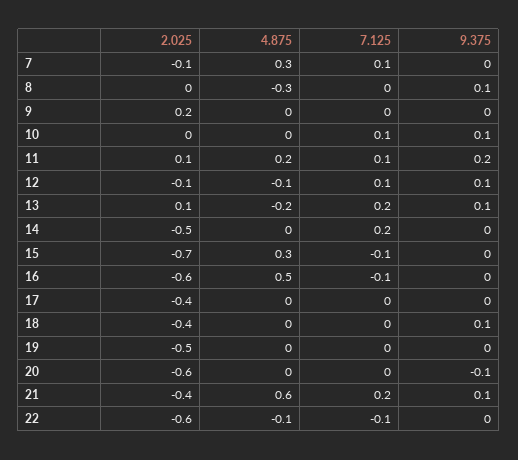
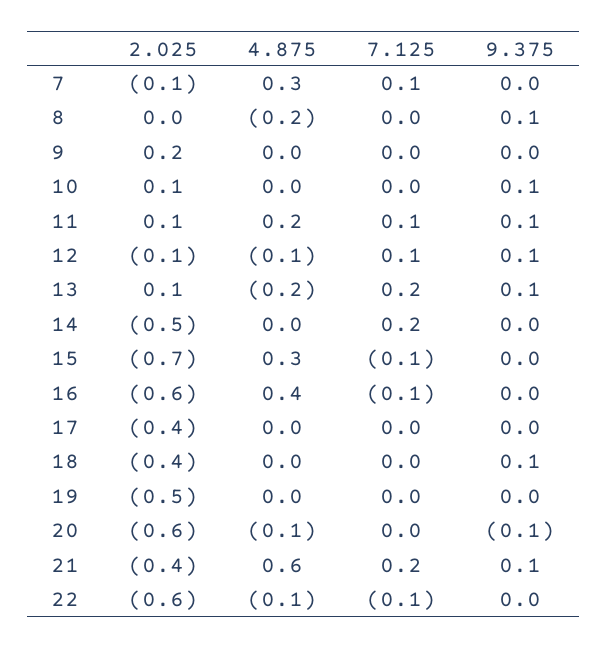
  {
    "2.025": {
      "7": -0.1,
      "8": 0,
      "9": 0.2,
-     "10": 0,
+     "10": 0.1,
      "11": 0.1,
      "12": -0.1,
      "13": 0.1,
      "14": -0.5,
      "15": -0.7,
      "16": -0.6,
      "17": -0.4,
      "18": -0.4,
      "19": -0.5,
      "20": -0.6,
      "21": -0.4,
      "22": -0.6
    },
    "4.875": {
      "7": 0.3,
-     "8": -0.3,
+     "8": -0.2,
      "9": 0,
      "10": 0,
      "11": 0.2,
      "12": -0.1,
      "13": -0.2,
      "14": 0,
      "15": 0.3,
-     "16": 0.5,
+     "16": 0.4,
      "17": 0,
      "18": 0,
      "19": 0,
-     "20": 0,
+     "20": -0.1,
      "21": 0.6,
      "22": -0.1
    },
    "7.125": {
      "7": 0.1,
      "8": 0,
      "9": 0,
-     "10": 0.1,
+     "10": 0,
      "11": 0.1,
      "12": 0.1,
      "13": 0.2,
      "14": 0.2,
      "15": -0.1,
      "16": -0.1,
      "17": 0,
      "18": 0,
      "19": 0,
      "20": 0,
      "21": 0.2,
      "22": -0.1
    },
    "9.375": {
      "7": 0,
      "8": 0.1,
      "9": 0,
      "10": 0.1,
-     "11": 0.2,
+     "11": 0.1,
      "12": 0.1,
      "13": 0.1,
      "14": 0,
      "15": 0,
      "16": 0,
      "17": 0,
      "18": 0.1,
      "19": 0,
      "20": -0.1,
      "21": 0.1,
      "22": 0
    }
  }

